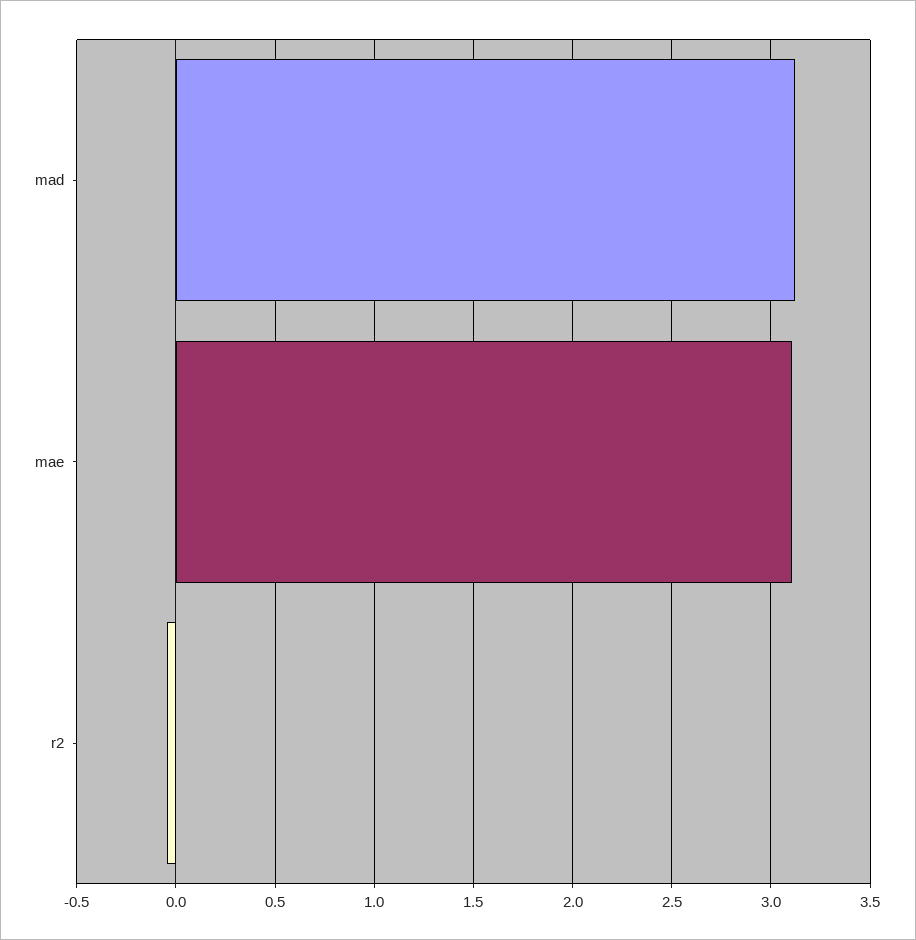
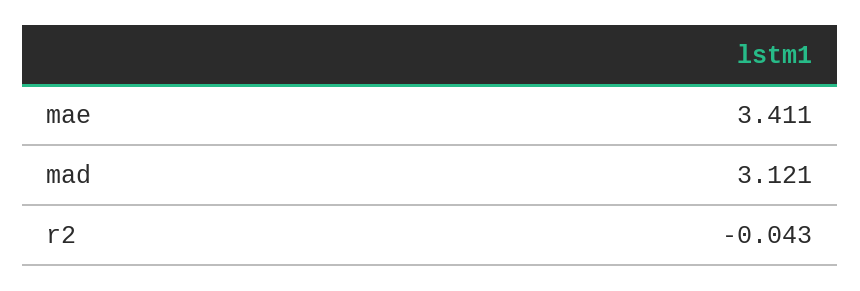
  {
    "mad": 3.121,
-   "mae": 3.1,
+   "mae": 3.411,
    "r2": -0.043
  }

